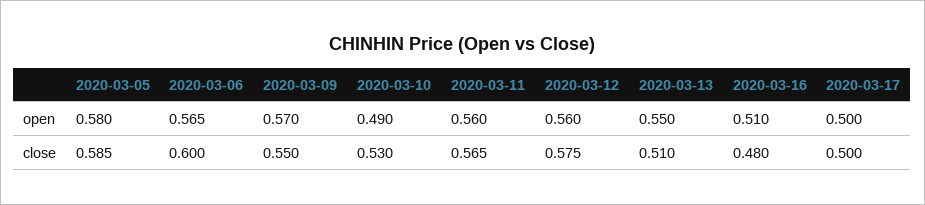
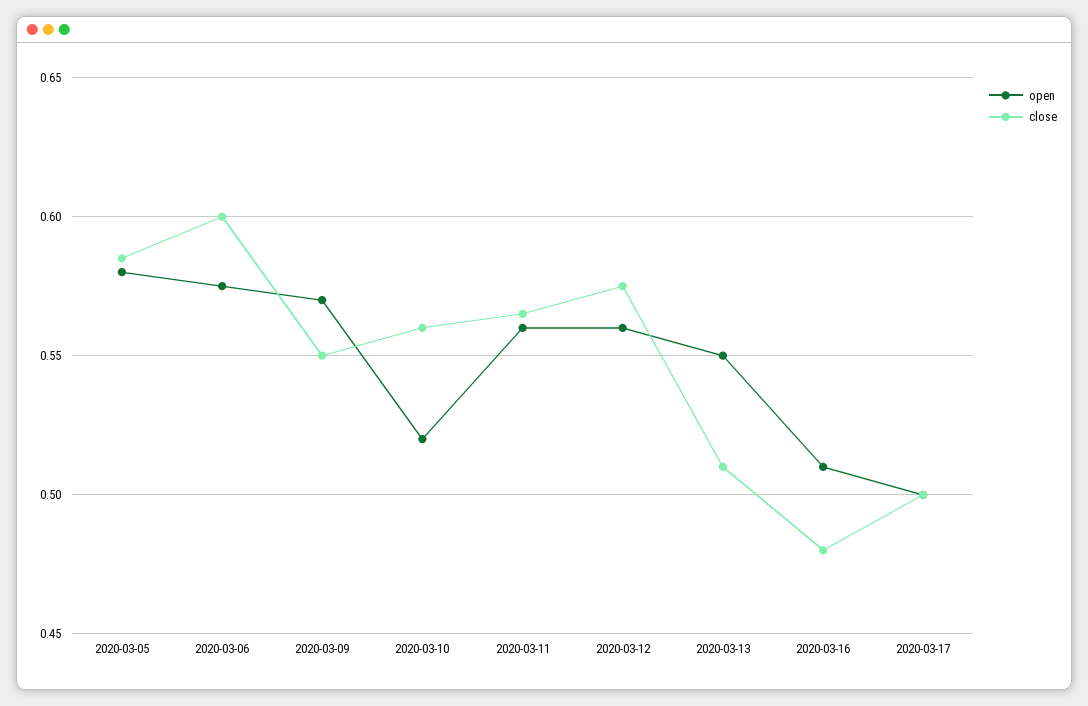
  {
    "open": {
      "2020-03-05": 0.58,
-     "2020-03-06": 0.565,
+     "2020-03-06": 0.575,
      "2020-03-09": 0.57,
-     "2020-03-10": 0.49,
+     "2020-03-10": 0.52,
      "2020-03-11": 0.56,
      "2020-03-12": 0.56,
      "2020-03-13": 0.55,
      "2020-03-16": 0.51,
      "2020-03-17": 0.5
    },
    "close": {
      "2020-03-05": 0.585,
      "2020-03-06": 0.6,
      "2020-03-09": 0.55,
-     "2020-03-10": 0.53,
+     "2020-03-10": 0.56,
      "2020-03-11": 0.565,
      "2020-03-12": 0.575,
      "2020-03-13": 0.51,
      "2020-03-16": 0.48,
      "2020-03-17": 0.5
    }
  }

